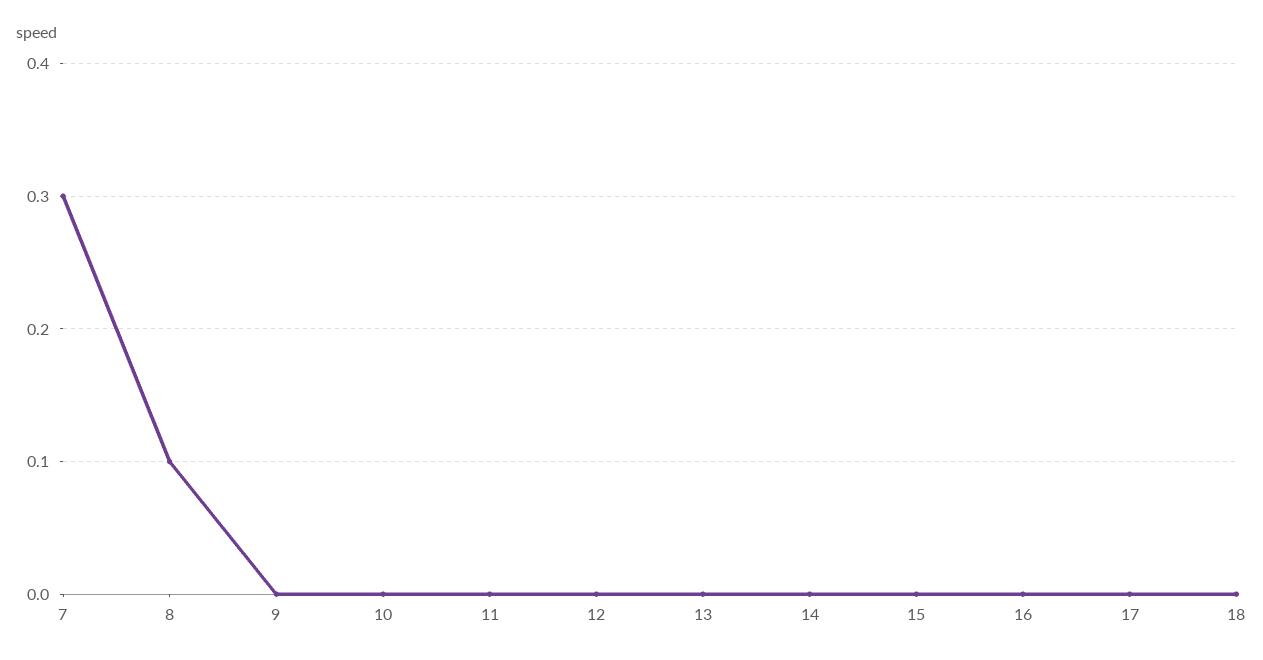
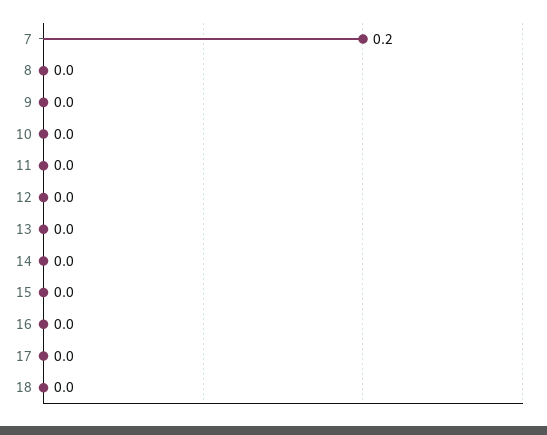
  {
-   "7": 0.3,
+   "7": 0.2,
-   "8": 0.1,
+   "8": 0,
    "9": 0,
    "10": 0,
    "11": 0,
    "12": 0,
    "13": 0,
    "14": 0,
    "15": 0,
    "16": 0,
    "17": 0,
    "18": 0
  }

